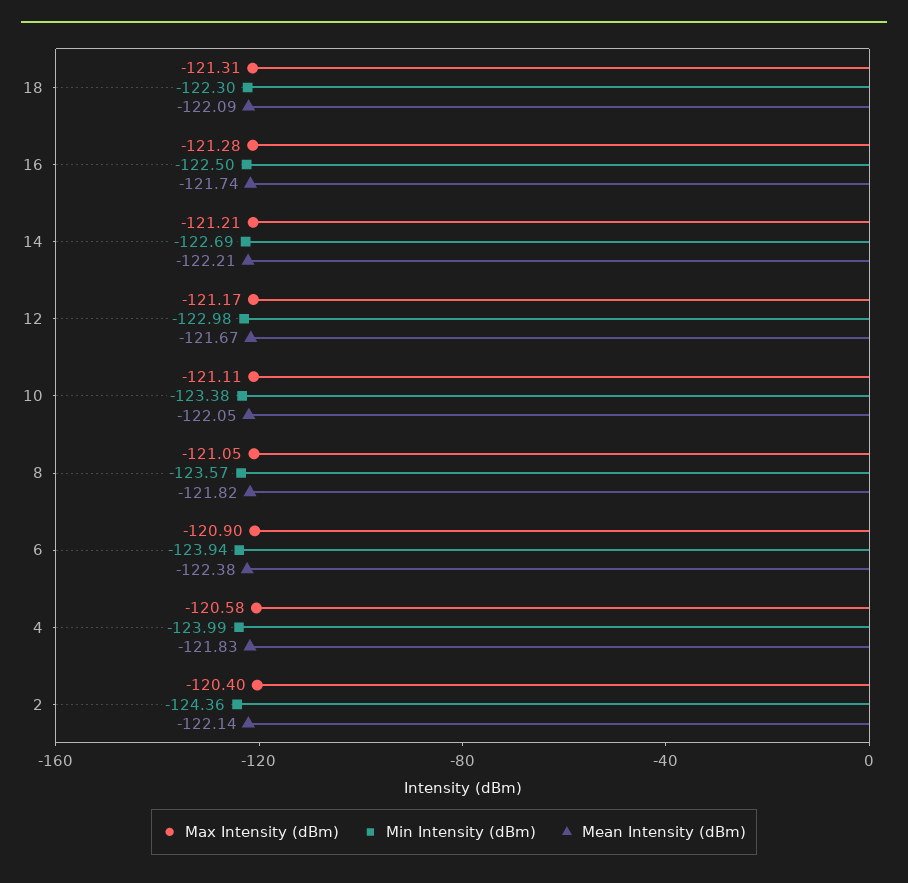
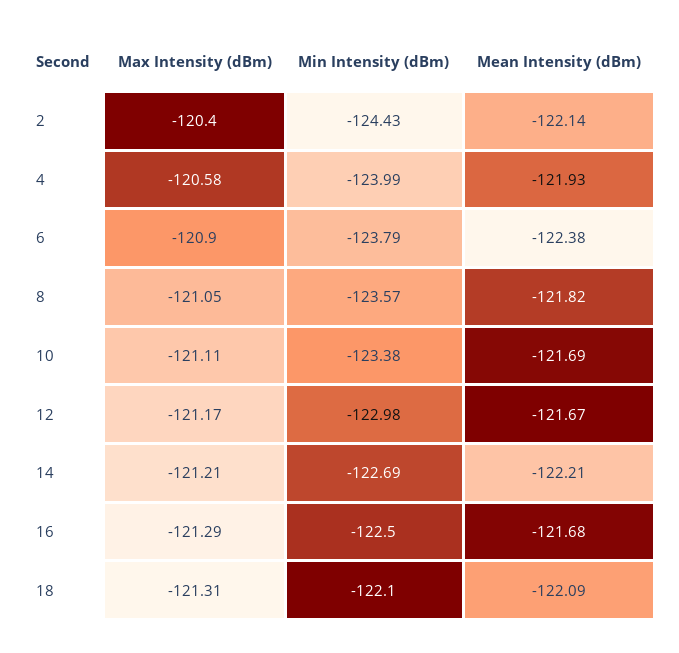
  {
    "Max Intensity (dBm)": {
      "18": -121.31,
-     "16": -121.28,
+     "16": -121.29,
      "14": -121.21,
      "12": -121.17,
      "10": -121.11,
      "8": -121.05,
      "6": -120.9,
      "4": -120.58,
      "2": -120.4
    },
    "Min Intensity (dBm)": {
-     "18": -122.3,
+     "18": -122.1,
      "16": -122.5,
      "14": -122.69,
      "12": -122.98,
      "10": -123.38,
      "8": -123.57,
-     "6": -123.94,
+     "6": -123.79,
      "4": -123.99,
-     "2": -124.36
+     "2": -124.43
    },
    "Mean Intensity (dBm)": {
      "18": -122.09,
-     "16": -121.74,
+     "16": -121.68,
      "14": -122.21,
      "12": -121.67,
-     "10": -122.05,
+     "10": -121.69,
      "8": -121.82,
      "6": -122.38,
-     "4": -121.83,
+     "4": -121.93,
      "2": -122.14
    }
  }

